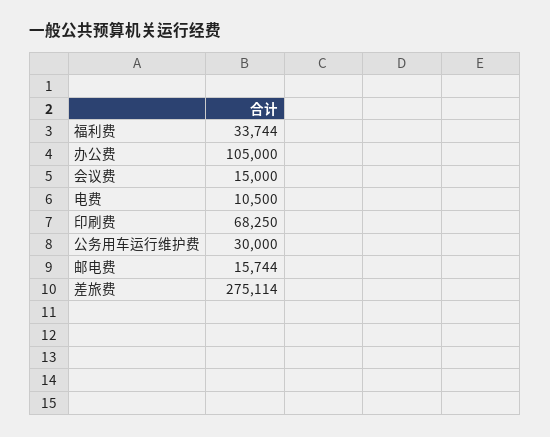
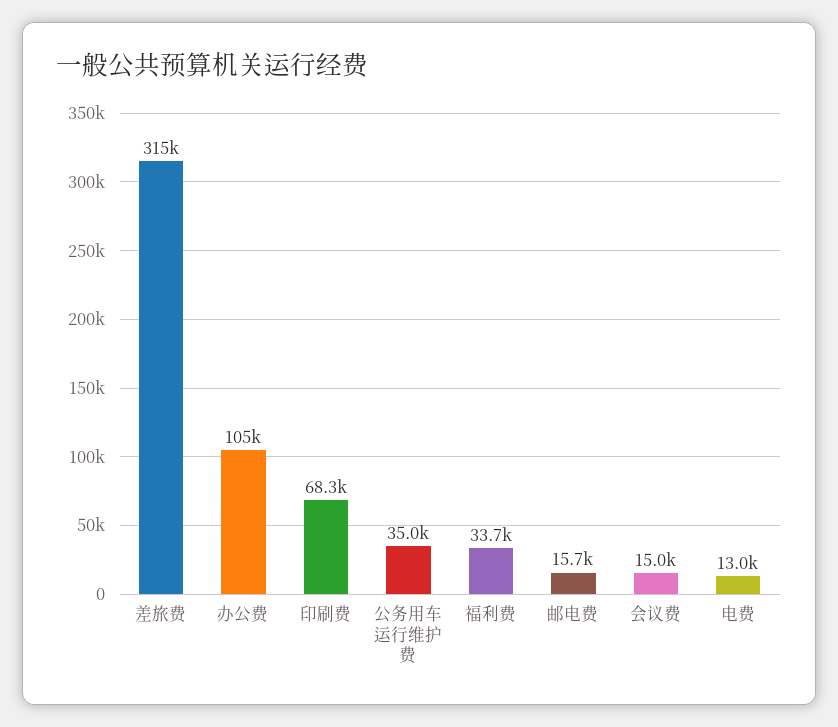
  {
    "福利费": 33744,
    "办公费": 105000,
    "会议费": 15000,
-   "电费": 10500,
+   "电费": 13000,
    "印刷费": 68250,
-   "公务用车运行维护费": 30000,
+   "公务用车运行维护费": 35000,
    "邮电费": 15744,
-   "差旅费": 275114
+   "差旅费": 315000
  }

